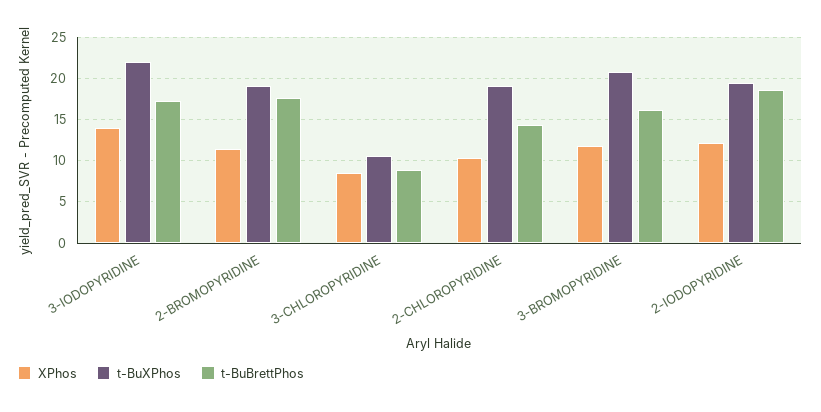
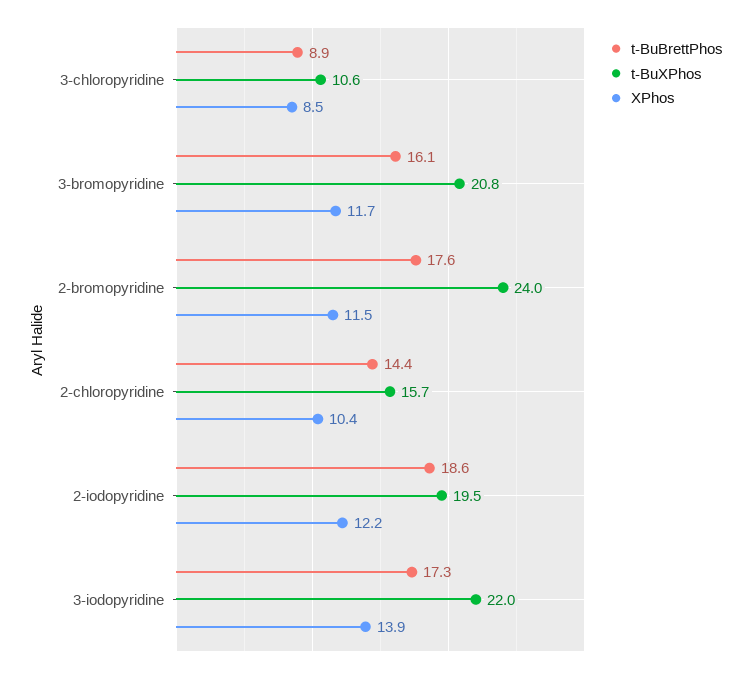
  {
    "XPhos": {
      "3-IODOPYRIDINE": 13.9,
      "2-BROMOPYRIDINE": 11.5,
      "3-CHLOROPYRIDINE": 8.5,
      "2-CHLOROPYRIDINE": 10.4,
      "3-BROMOPYRIDINE": 11.7,
      "2-IODOPYRIDINE": 12.2
    },
    "t-BuXPhos": {
      "3-IODOPYRIDINE": 22,
-     "2-BROMOPYRIDINE": 19,
+     "2-BROMOPYRIDINE": 24,
      "3-CHLOROPYRIDINE": 10.6,
-     "2-CHLOROPYRIDINE": 19,
+     "2-CHLOROPYRIDINE": 15.7,
      "3-BROMOPYRIDINE": 20.8,
      "2-IODOPYRIDINE": 19.5
    },
    "t-BuBrettPhos": {
      "3-IODOPYRIDINE": 17.3,
      "2-BROMOPYRIDINE": 17.6,
      "3-CHLOROPYRIDINE": 8.9,
      "2-CHLOROPYRIDINE": 14.4,
      "3-BROMOPYRIDINE": 16.1,
      "2-IODOPYRIDINE": 18.6
    }
  }

